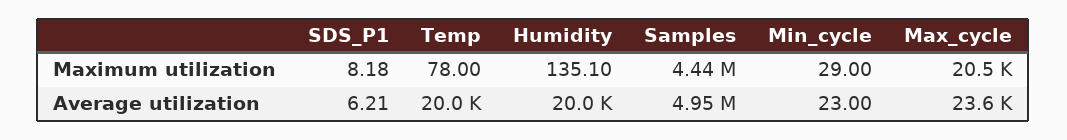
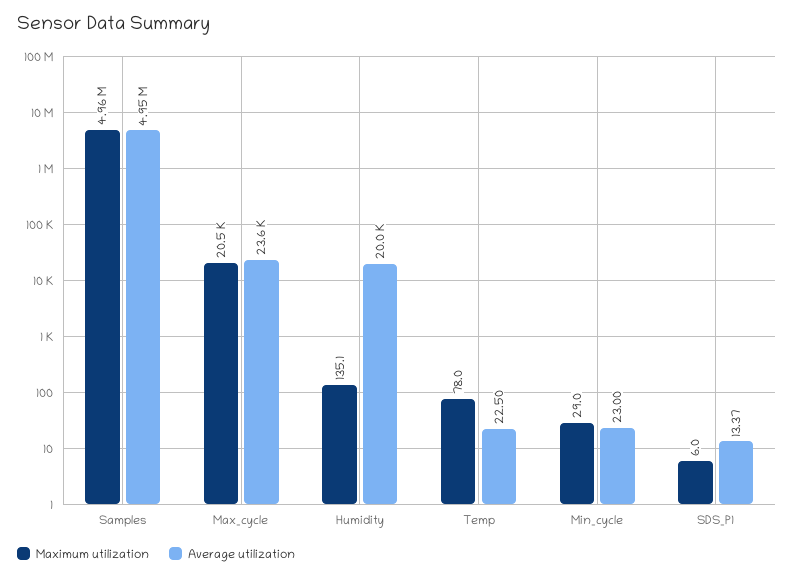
  {
    "Maximum utilization": {
-     "SDS_P1": 8.18,
+     "SDS_P1": 6,
      "Temp": 78,
      "Humidity": 135.1,
-     "Samples": 4440000,
+     "Samples": 4960000,
      "Min_cycle": 29,
      "Max_cycle": 20500
    },
    "Average utilization": {
-     "SDS_P1": 6.21,
+     "SDS_P1": 13.37,
-     "Temp": 20000,
+     "Temp": 22.5,
      "Humidity": 20000,
      "Samples": 4950000,
      "Min_cycle": 23,
      "Max_cycle": 23600
    }
  }

